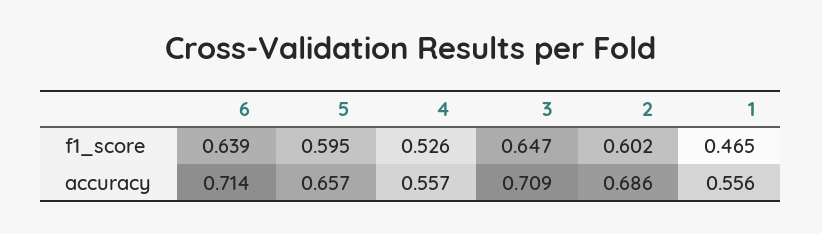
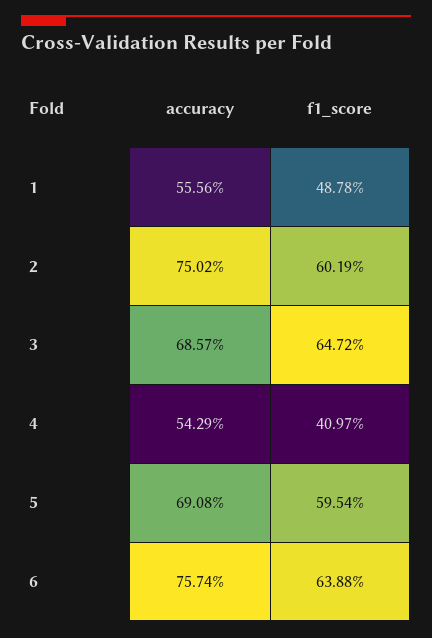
  {
    "6": {
      "f1_score": 0.6388,
-     "accuracy": 0.714
+     "accuracy": 0.7574
    },
    "5": {
      "f1_score": 0.5954,
-     "accuracy": 0.657
+     "accuracy": 0.6908
    },
    "4": {
-     "f1_score": 0.526,
+     "f1_score": 0.4097,
-     "accuracy": 0.557
+     "accuracy": 0.5429
    },
    "3": {
      "f1_score": 0.6472,
-     "accuracy": 0.709
+     "accuracy": 0.6857
    },
    "2": {
      "f1_score": 0.6019,
-     "accuracy": 0.686
+     "accuracy": 0.7502
    },
    "1": {
-     "f1_score": 0.465,
+     "f1_score": 0.4878,
      "accuracy": 0.5556
    }
  }

